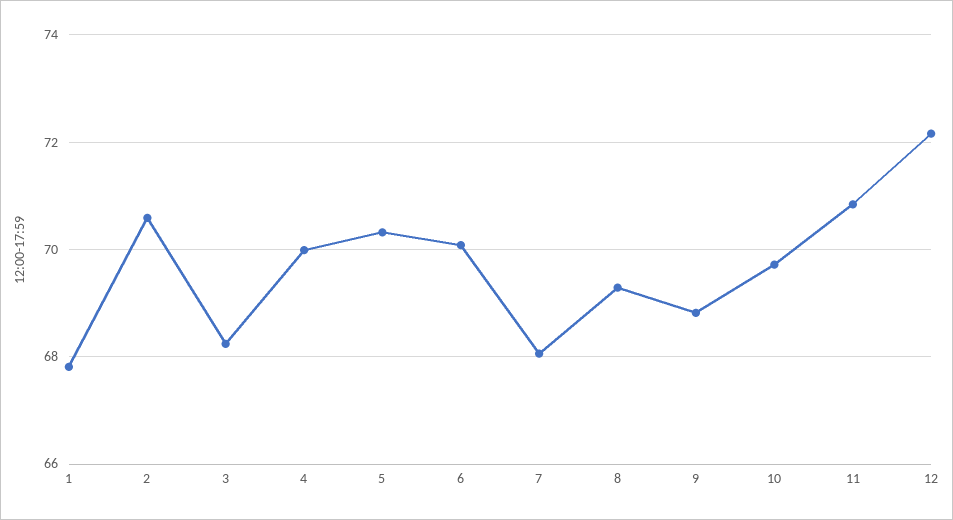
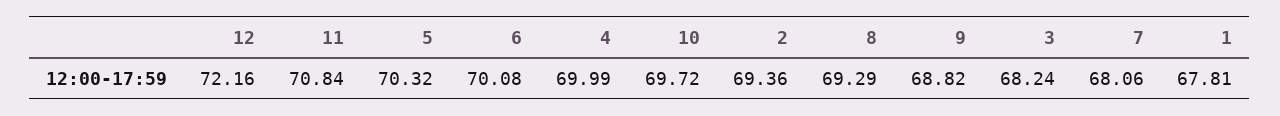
  {
    "1": 67.81,
-   "2": 70.6,
+   "2": 69.36,
    "3": 68.24,
    "4": 69.99,
    "5": 70.32,
    "6": 70.08,
    "7": 68.06,
    "8": 69.29,
    "9": 68.82,
    "10": 69.72,
    "11": 70.84,
    "12": 72.16
  }

